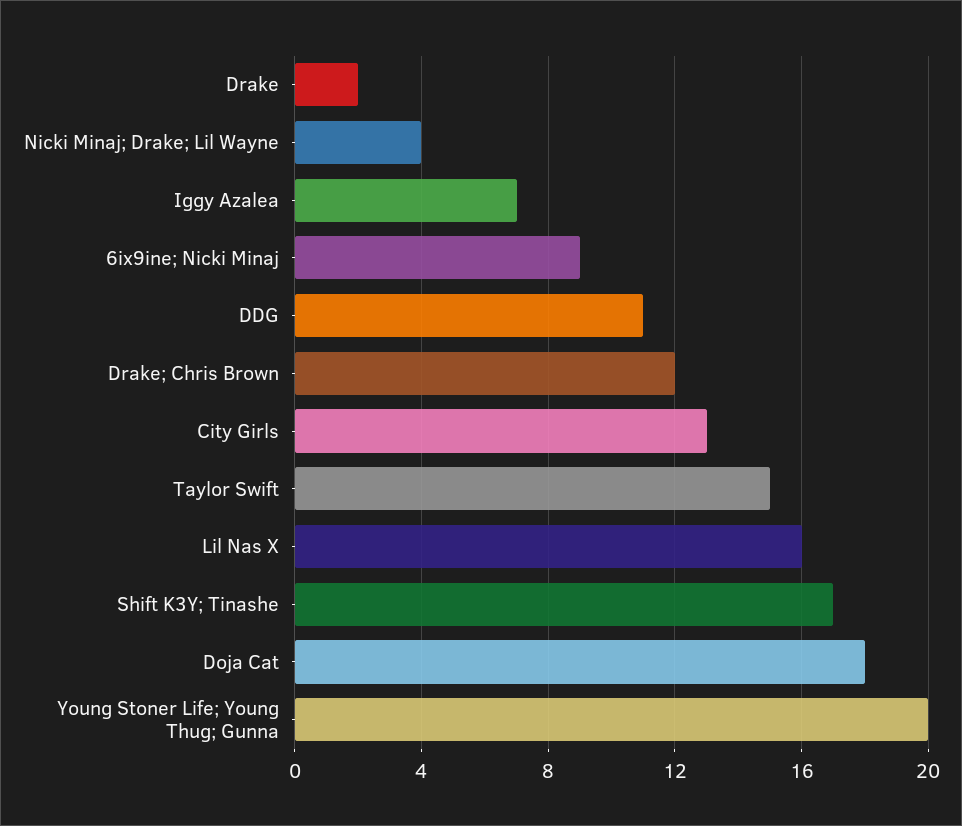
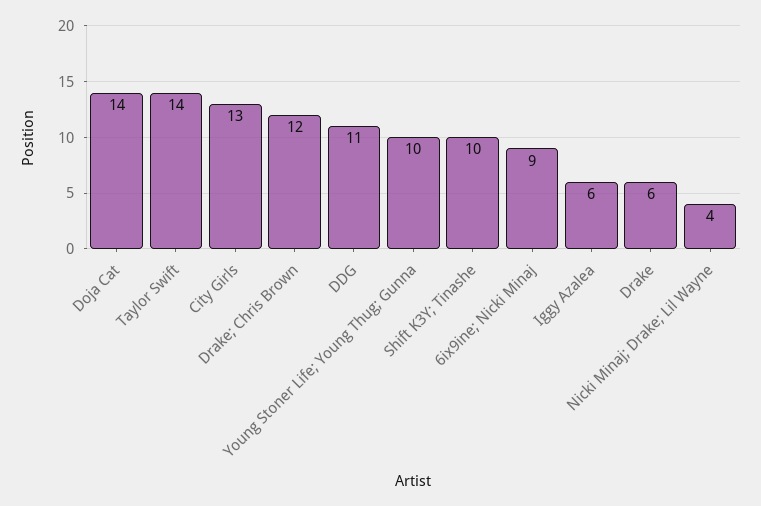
  {
-   "Drake": 2,
+   "Drake": 6,
    "Nicki Minaj; Drake; Lil Wayne": 4,
-   "Iggy Azalea": 7,
+   "Iggy Azalea": 6,
    "6ix9ine; Nicki Minaj": 9,
    "DDG": 11,
    "Drake; Chris Brown": 12,
    "City Girls": 13,
-   "Taylor Swift": 15,
+   "Taylor Swift": 14,
-   "Lil Nas X": 16,
-   "Shift K3Y; Tinashe": 17,
+   "Shift K3Y; Tinashe": 10,
-   "Doja Cat": 18,
+   "Doja Cat": 14,
-   "Young Stoner Life; Young Thug; Gunna": 20
+   "Young Stoner Life; Young Thug; Gunna": 10
  }

